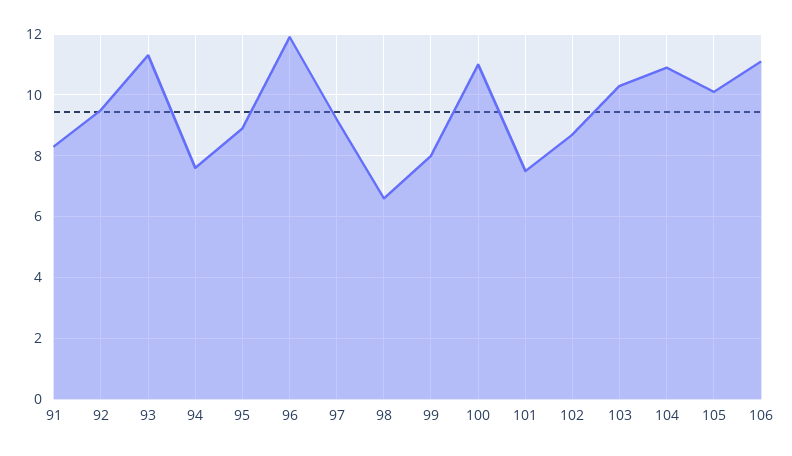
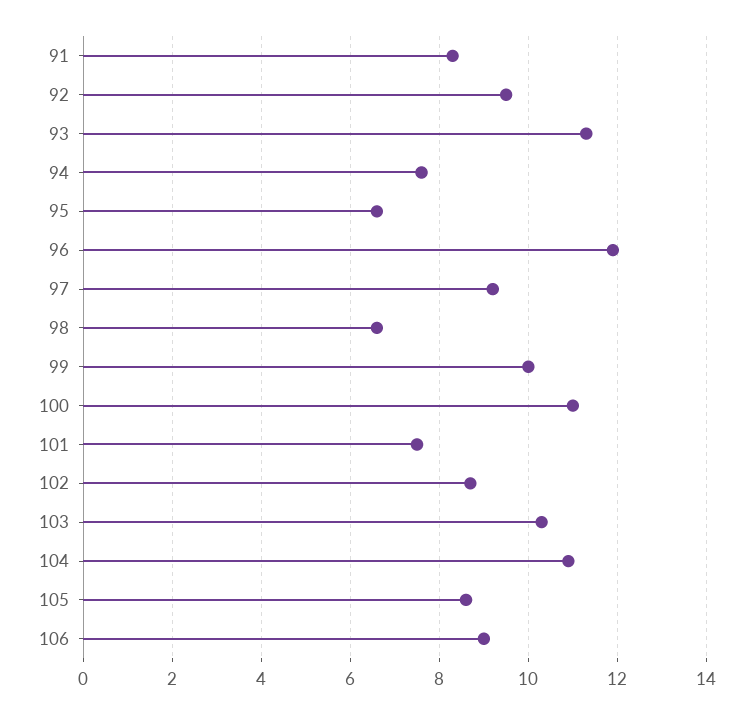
  {
    "91": 8.5,
    "92": 9.5,
    "93": 11.5,
    "94": 7.5,
-   "95": 9,
+   "95": 6.5,
    "96": 12,
    "97": 9,
    "98": 6.5,
-   "99": 8,
+   "99": 10,
    "100": 11,
    "101": 7.5,
    "102": 8.5,
    "103": 10.5,
    "104": 11,
-   "105": 10,
+   "105": 8.5,
-   "106": 11
+   "106": 9
  }

